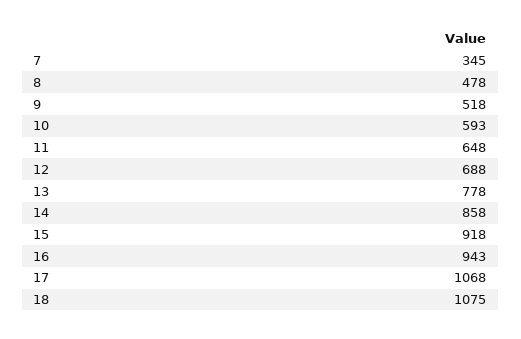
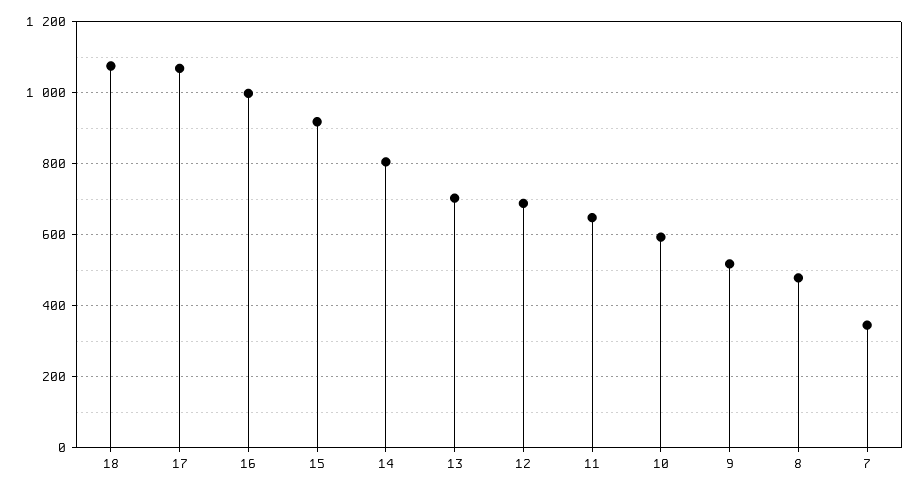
  {
    "7": 345,
    "8": 478,
    "9": 518,
    "10": 593,
    "11": 648,
    "12": 688,
-   "13": 778,
+   "13": 700,
-   "14": 858,
+   "14": 800,
    "15": 918,
-   "16": 943,
+   "16": 1000,
    "17": 1068,
    "18": 1075
  }

